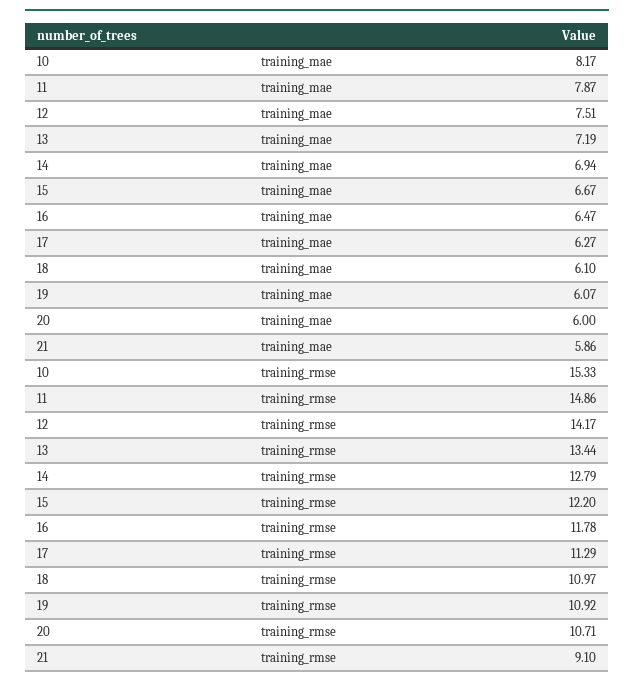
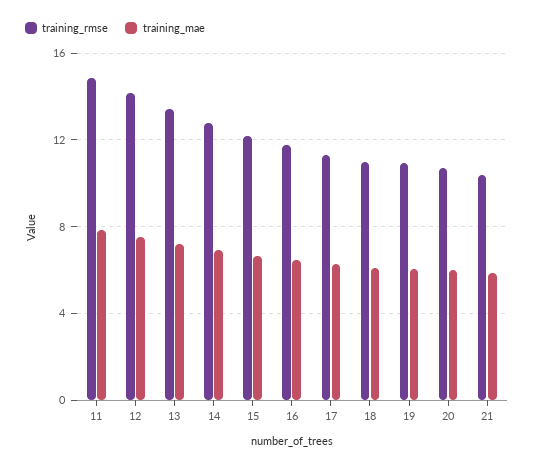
  {
    "training_mae": {
-     "10": 8.17,
      "11": 7.87,
      "12": 7.51,
      "13": 7.19,
      "14": 6.94,
      "15": 6.67,
      "16": 6.47,
      "17": 6.27,
      "18": 6.1,
      "19": 6.07,
      "20": 6,
      "21": 5.86
    },
    "training_rmse": {
-     "10": 15.33,
      "11": 14.86,
      "12": 14.17,
      "13": 13.44,
      "14": 12.79,
      "15": 12.2,
      "16": 11.78,
      "17": 11.29,
      "18": 10.97,
      "19": 10.92,
      "20": 10.71,
-     "21": 9.1
+     "21": 10.5
    }
  }

